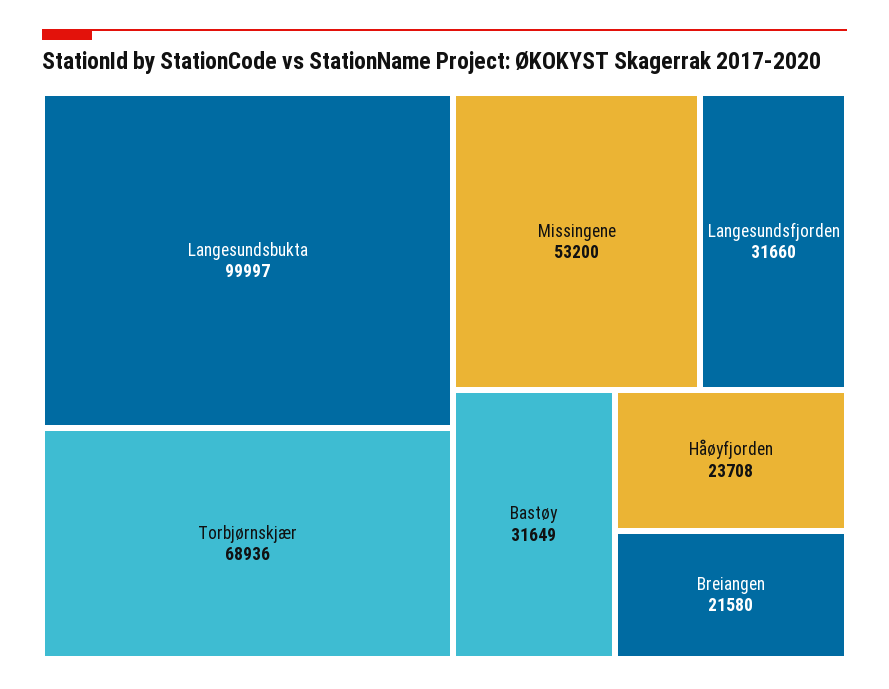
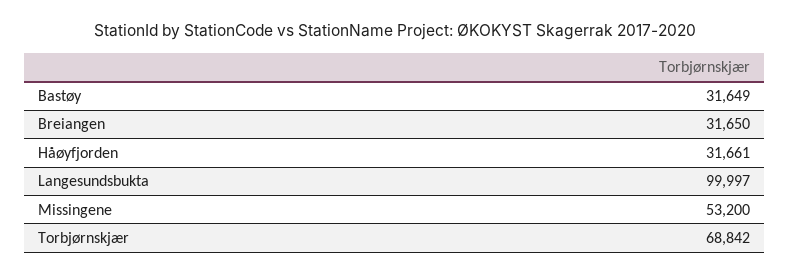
  {
    "Langesundsbukta": 99997,
-   "Torbjørnskjær": 68936,
+   "Torbjørnskjær": 68842,
    "Missingene": 53200,
-   "Langesundsfjorden": 31660,
    "Bastøy": 31649,
-   "Håøyfjorden": 23708,
+   "Håøyfjorden": 31661,
-   "Breiangen": 21580
+   "Breiangen": 31650
  }

